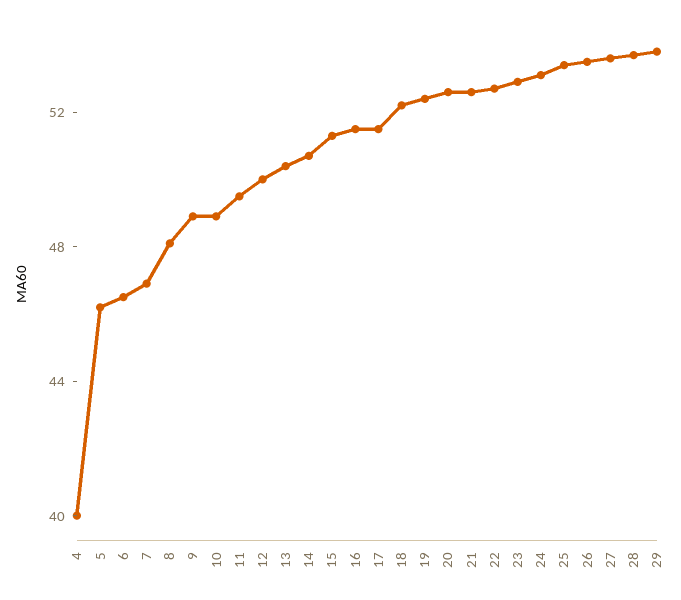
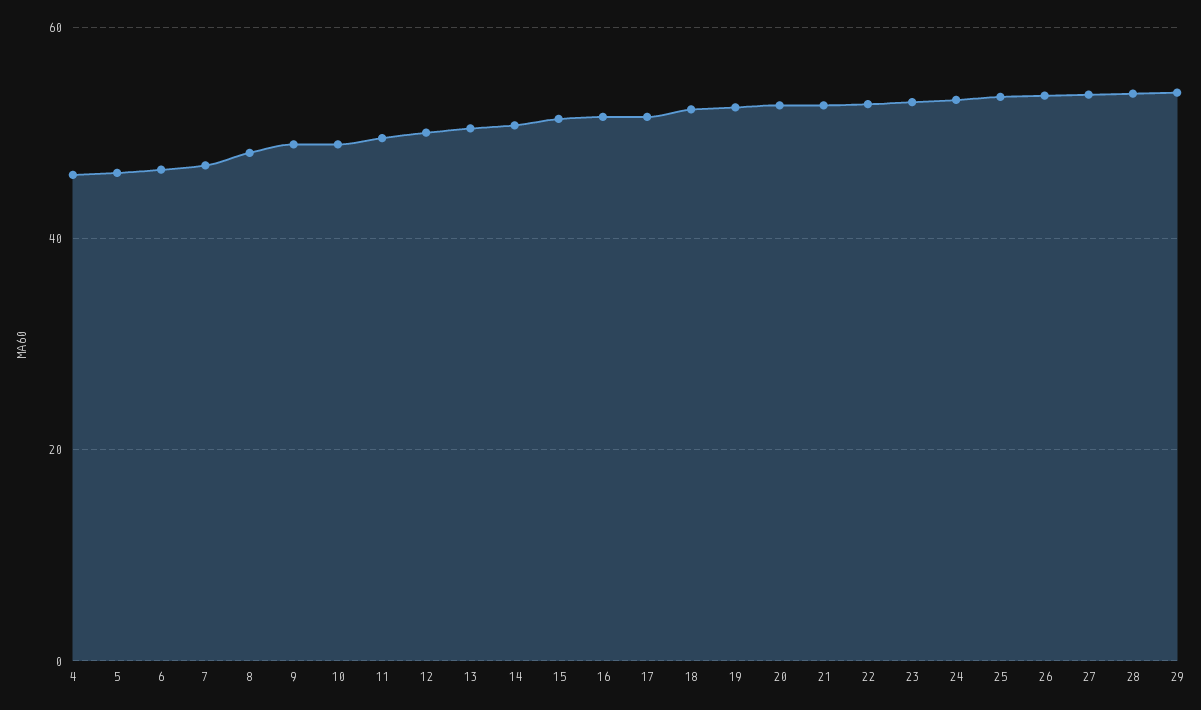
  {
-   "4": 40,
+   "4": 46,
    "5": 46,
    "6": 47,
    "7": 47,
    "8": 48,
    "9": 49,
    "10": 49,
    "11": 50,
    "12": 50,
    "13": 50,
    "14": 51,
    "15": 51,
    "16": 52,
    "17": 52,
    "18": 52,
    "19": 52,
    "20": 53,
    "21": 53,
    "22": 53,
    "23": 53,
    "24": 53,
    "25": 53,
    "26": 54,
    "27": 54,
    "28": 54,
    "29": 54
  }

